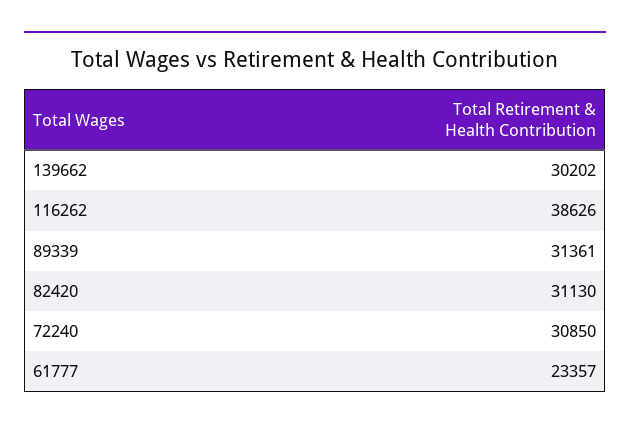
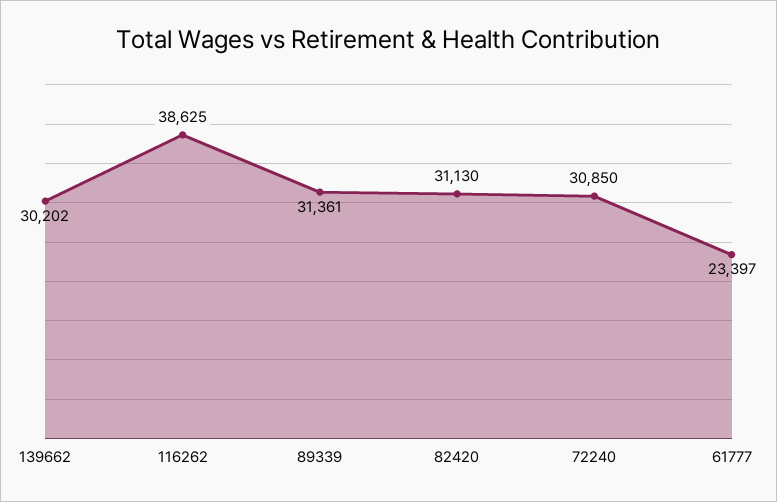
  {
    "139662": 30202,
-   "116262": 38626,
+   "116262": 38625,
    "89339": 31361,
    "82420": 31130,
    "72240": 30850,
-   "61777": 23357
+   "61777": 23397
  }

